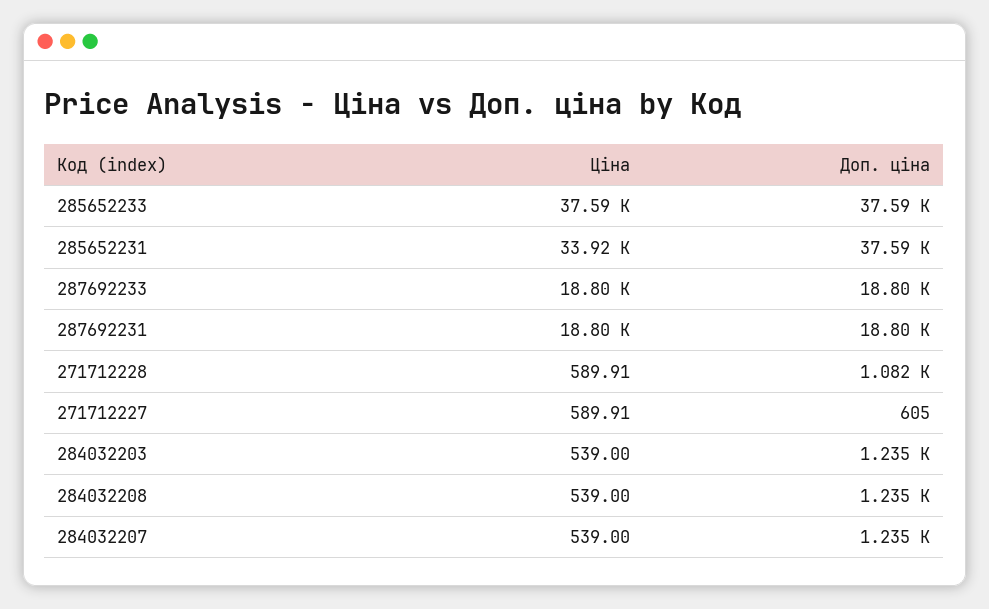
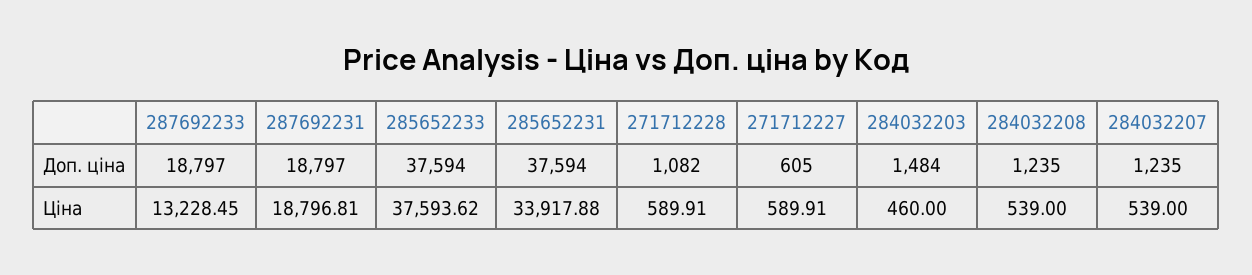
  {
    "Ціна": {
      "285652233": 37593.62,
      "285652231": 33917.88,
-     "287692233": 18800,
+     "287692233": 13228.45,
      "287692231": 18796.81,
      "271712228": 589.91,
      "271712227": 589.91,
-     "284032203": 539,
+     "284032203": 460,
      "284032208": 539,
      "284032207": 539
    },
    "Доп. ціна": {
      "285652233": 37594,
      "285652231": 37594,
      "287692233": 18797,
      "287692231": 18797,
      "271712228": 1082,
      "271712227": 605,
-     "284032203": 1235,
+     "284032203": 1484,
      "284032208": 1235,
      "284032207": 1235
    }
  }

